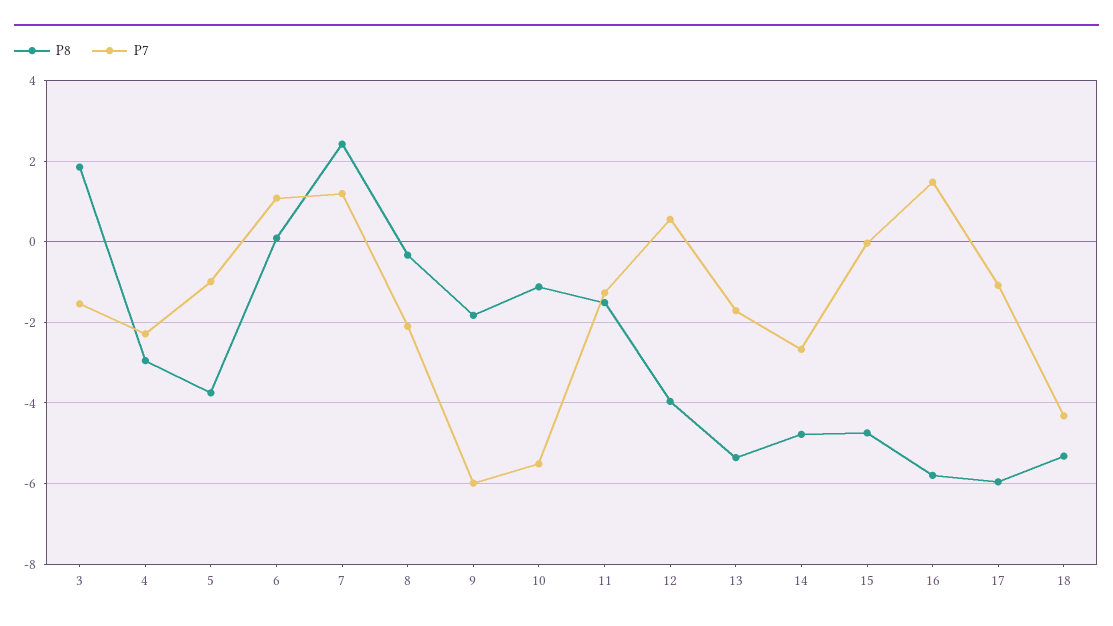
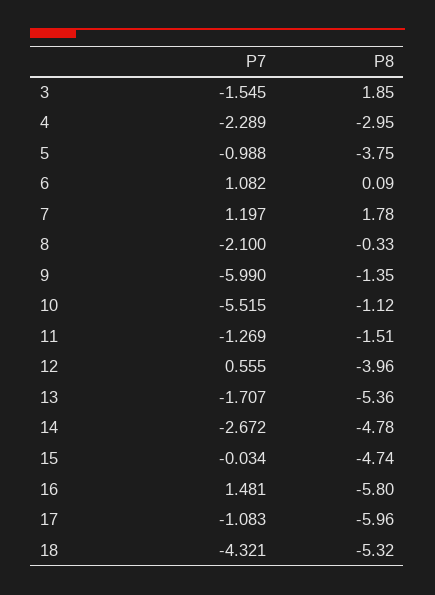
  {
    "P8": {
      "3": 1.85,
      "4": -2.95,
      "5": -3.75,
      "6": 0.09,
-     "7": 2.4,
+     "7": 1.78,
      "8": -0.33,
-     "9": -1.8,
+     "9": -1.35,
      "10": -1.12,
      "11": -1.51,
      "12": -3.96,
      "13": -5.36,
      "14": -4.78,
      "15": -4.74,
      "16": -5.8,
      "17": -5.96,
      "18": -5.32
    },
    "P7": {
      "3": -1.545,
      "4": -2.289,
      "5": -0.988,
      "6": 1.082,
      "7": 1.197,
      "8": -2.1,
      "9": -5.99,
      "10": -5.515,
      "11": -1.269,
      "12": 0.555,
      "13": -1.707,
      "14": -2.672,
      "15": -0.034,
      "16": 1.481,
      "17": -1.083,
      "18": -4.321
    }
  }

